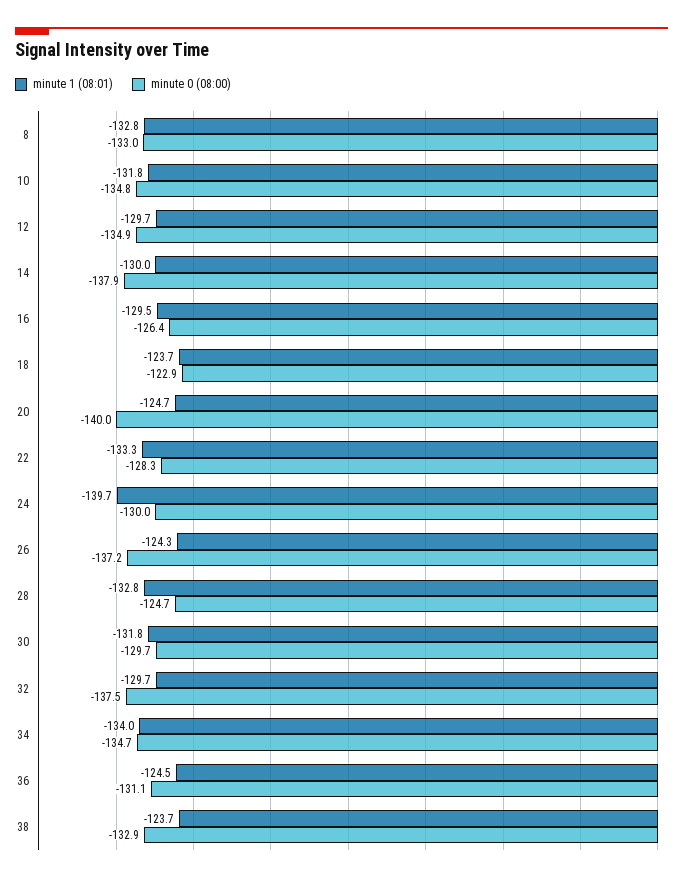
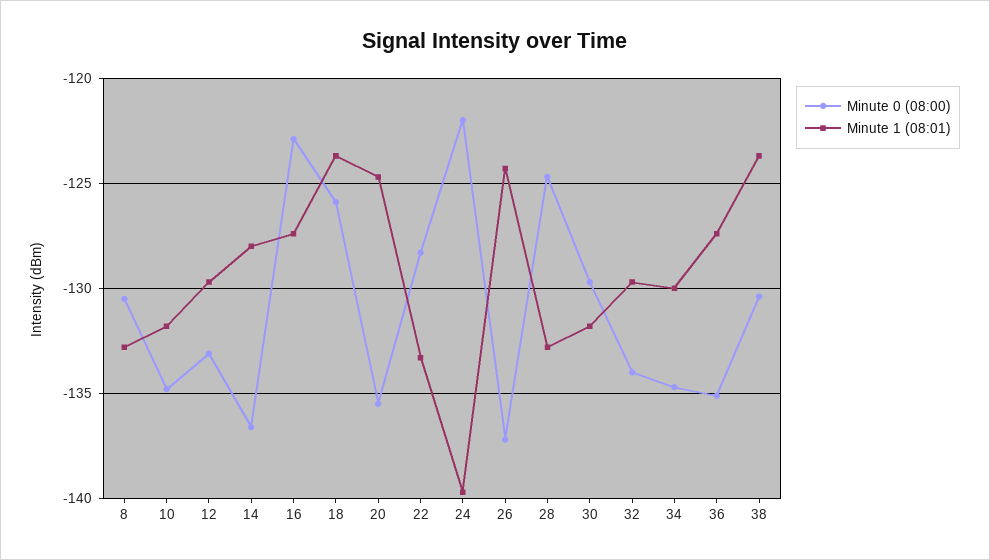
  {
    "minute 1 (08:01)": {
      "8": -132.8,
      "10": -131.8,
      "12": -129.7,
-     "14": -130,
+     "14": -128,
-     "16": -129.5,
+     "16": -127.5,
      "18": -123.7,
      "20": -124.7,
      "22": -133.3,
      "24": -139.7,
      "26": -124.3,
      "28": -132.8,
      "30": -131.8,
      "32": -129.7,
-     "34": -134,
+     "34": -130,
-     "36": -124.5,
+     "36": -127.5,
      "38": -123.7
    },
    "minute 0 (08:00)": {
-     "8": -133,
+     "8": -130.5,
      "10": -134.8,
-     "12": -134.9,
+     "12": -133,
-     "14": -137.9,
+     "14": -136.5,
-     "16": -126.4,
+     "16": -123,
-     "18": -122.9,
+     "18": -126,
-     "20": -140,
+     "20": -135.5,
      "22": -128.3,
-     "24": -130,
+     "24": -122,
      "26": -137.2,
      "28": -124.7,
      "30": -129.7,
-     "32": -137.5,
+     "32": -134,
      "34": -134.7,
-     "36": -131.1,
+     "36": -135,
-     "38": -132.9
+     "38": -130.5
    }
  }

